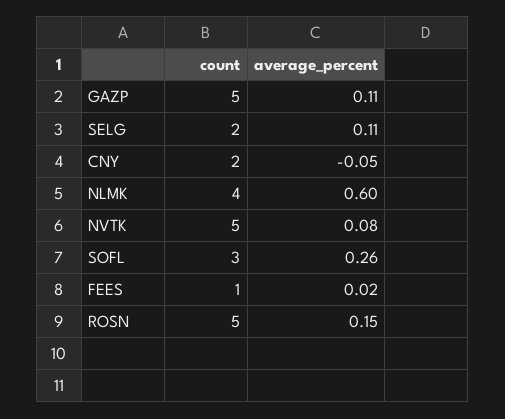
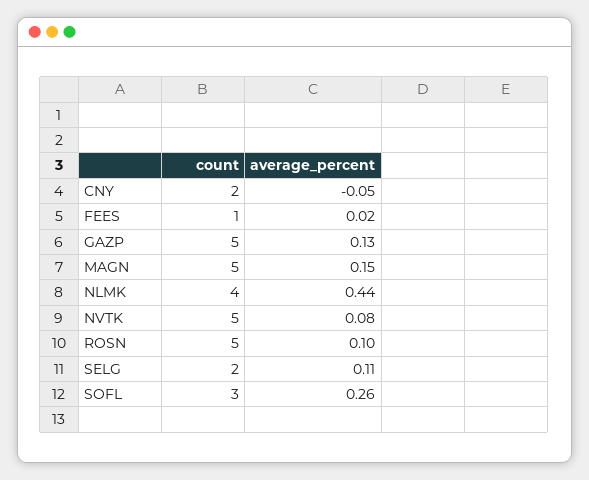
  {
    "count": {
      "GAZP": 5,
      "SELG": 2,
      "CNY": 2,
      "NLMK": 4,
      "NVTK": 5,
      "SOFL": 3,
      "FEES": 1,
-     "ROSN": 5
+     "ROSN": 5,
+     "MAGN": 5
    },
    "average_percent": {
-     "GAZP": 0.11,
+     "GAZP": 0.13,
      "SELG": 0.11,
      "CNY": -0.05,
-     "NLMK": 0.6,
+     "NLMK": 0.44,
      "NVTK": 0.08,
      "SOFL": 0.26,
      "FEES": 0.02,
-     "ROSN": 0.15
+     "ROSN": 0.1,
+     "MAGN": 0.15
    }
  }

